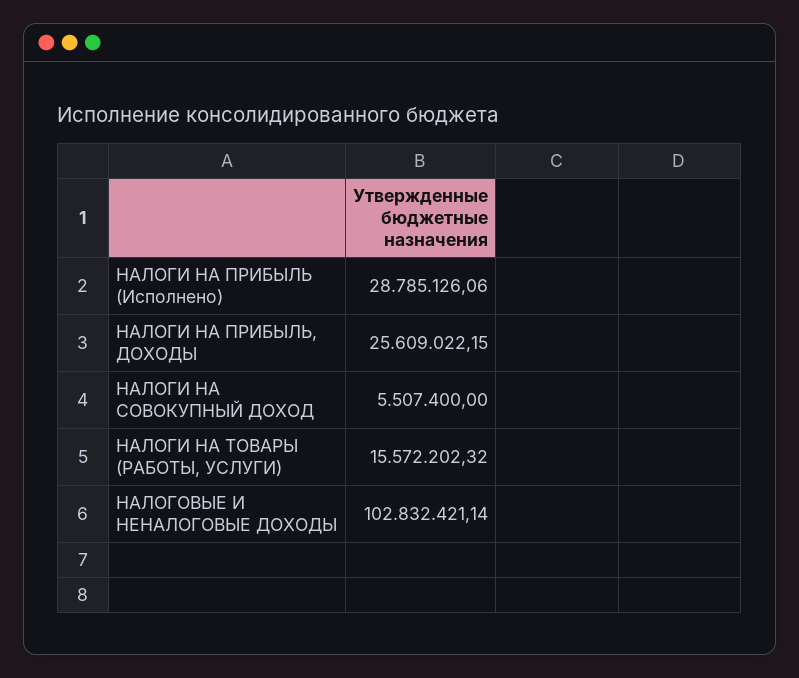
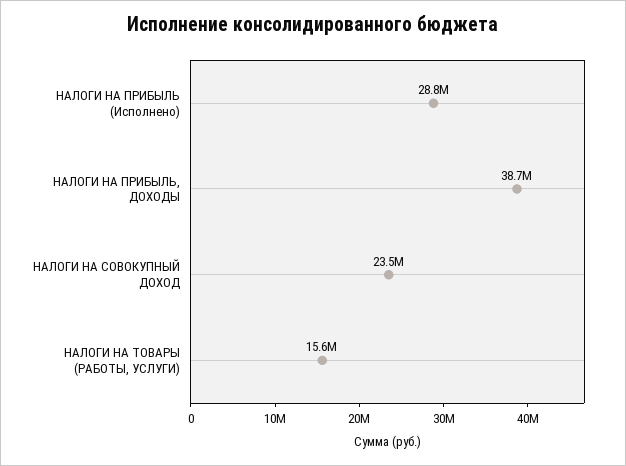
  {
    "НАЛОГИ НА ПРИБЫЛЬ (Исполнено)": 28785126.06,
-   "НАЛОГИ НА ПРИБЫЛЬ, ДОХОДЫ": 25609022.15,
+   "НАЛОГИ НА ПРИБЫЛЬ, ДОХОДЫ": 38700000,
-   "НАЛОГИ НА СОВОКУПНЫЙ ДОХОД": 5507400,
+   "НАЛОГИ НА СОВОКУПНЫЙ ДОХОД": 23500000,
-   "НАЛОГИ НА ТОВАРЫ (РАБОТЫ, УСЛУГИ)": 15572202.32,
+   "НАЛОГИ НА ТОВАРЫ (РАБОТЫ, УСЛУГИ)": 15572202.32
-   "НАЛОГОВЫЕ И НЕНАЛОГОВЫЕ ДОХОДЫ": 102832421.14
  }

